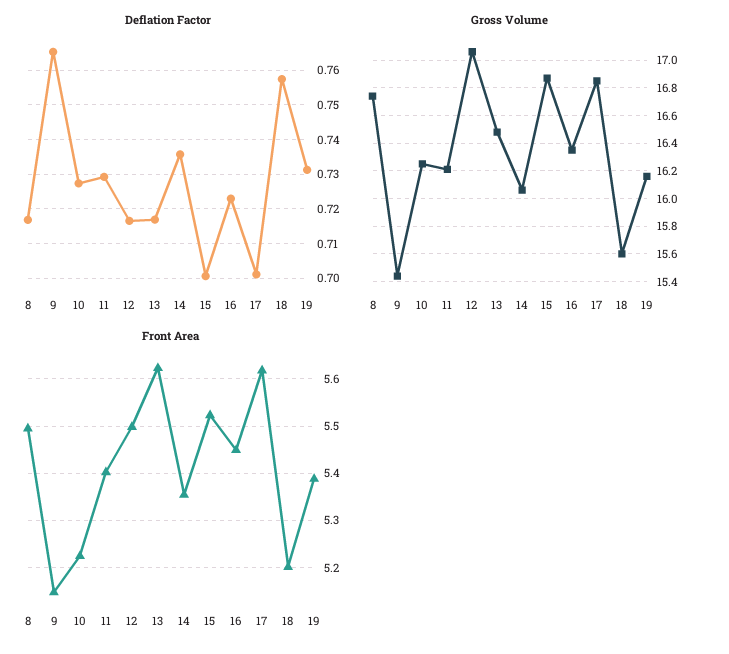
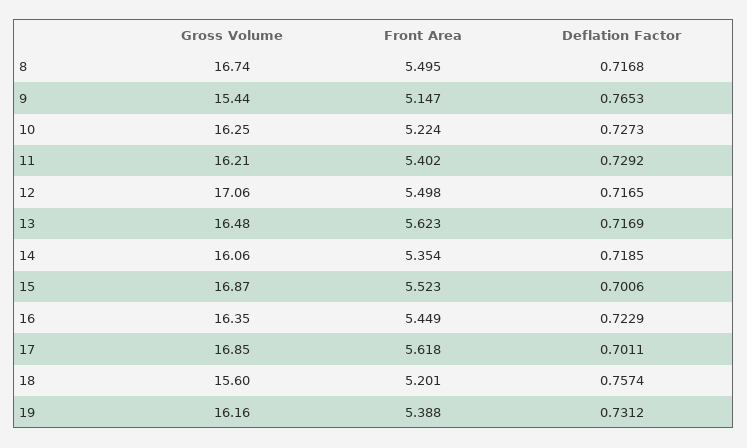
  {
    "Deflation Factor": {
      "8": 0.7168,
      "9": 0.7653,
      "10": 0.7273,
      "11": 0.7292,
      "12": 0.7165,
      "13": 0.7169,
-     "14": 0.736,
+     "14": 0.7185,
      "15": 0.7006,
      "16": 0.7229,
      "17": 0.7011,
      "18": 0.7574,
      "19": 0.7312
    },
    "Gross Volume": {
      "8": 16.74,
      "9": 15.44,
      "10": 16.25,
      "11": 16.21,
      "12": 17.06,
      "13": 16.48,
      "14": 16.06,
      "15": 16.87,
      "16": 16.35,
      "17": 16.85,
      "18": 15.6,
      "19": 16.16
    },
    "Front Area": {
      "8": 5.495,
      "9": 5.147,
      "10": 5.224,
      "11": 5.402,
      "12": 5.498,
      "13": 5.623,
      "14": 5.354,
      "15": 5.523,
      "16": 5.449,
      "17": 5.618,
      "18": 5.201,
      "19": 5.388
    }
  }

